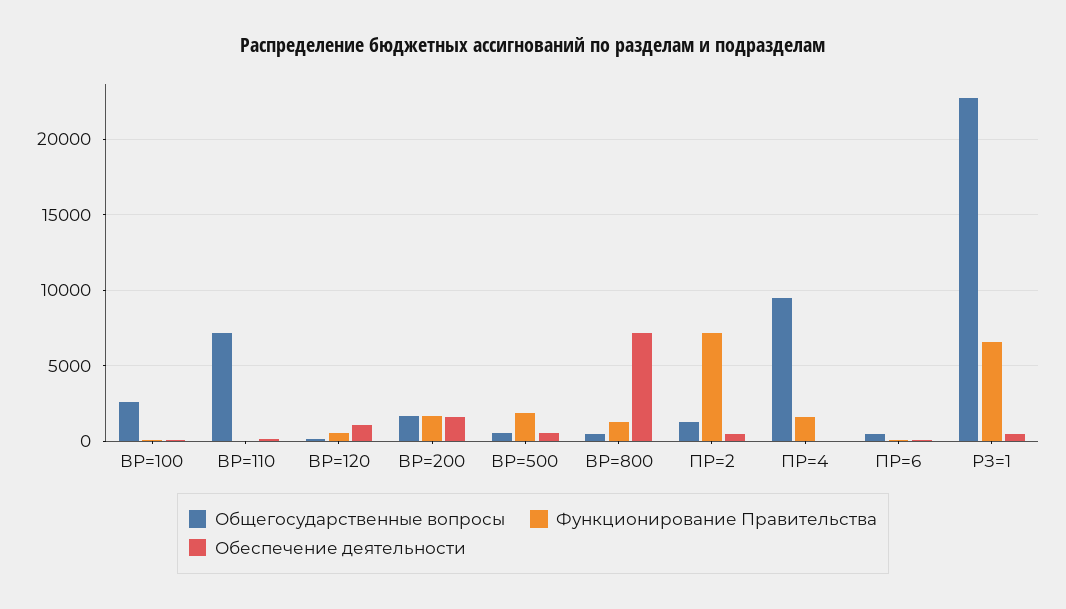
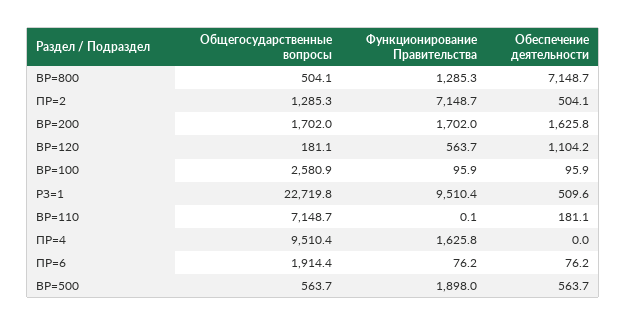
  {
    "Общегосударственные вопросы": {
      "ВР=100": 2580.9,
      "ВР=110": 7148.7,
      "ВР=120": 181.1,
      "ВР=200": 1702,
      "ВР=500": 563.7,
      "ВР=800": 504.1,
      "ПР=2": 1285.3,
      "ПР=4": 9510.4,
-     "ПР=6": 500,
+     "ПР=6": 1914.4,
      "РЗ=1": 22719.8
    },
    "Функционирование Правительства": {
      "ВР=100": 95.9,
      "ВР=110": 0.1,
      "ВР=120": 563.7,
      "ВР=200": 1702,
      "ВР=500": 1898,
      "ВР=800": 1285.3,
      "ПР=2": 7148.7,
      "ПР=4": 1625.8,
      "ПР=6": 76.2,
-     "РЗ=1": 6500
+     "РЗ=1": 9510.4
    },
    "Обеспечение деятельности": {
      "ВР=100": 95.9,
      "ВР=110": 181.1,
      "ВР=120": 1104.2,
      "ВР=200": 1625.8,
      "ВР=500": 563.7,
      "ВР=800": 7148.7,
      "ПР=2": 504.1,
      "ПР=4": 0,
      "ПР=6": 76.2,
      "РЗ=1": 509.6
    }
  }

